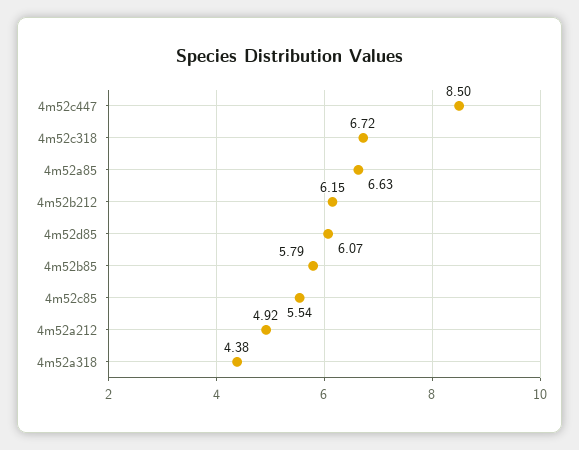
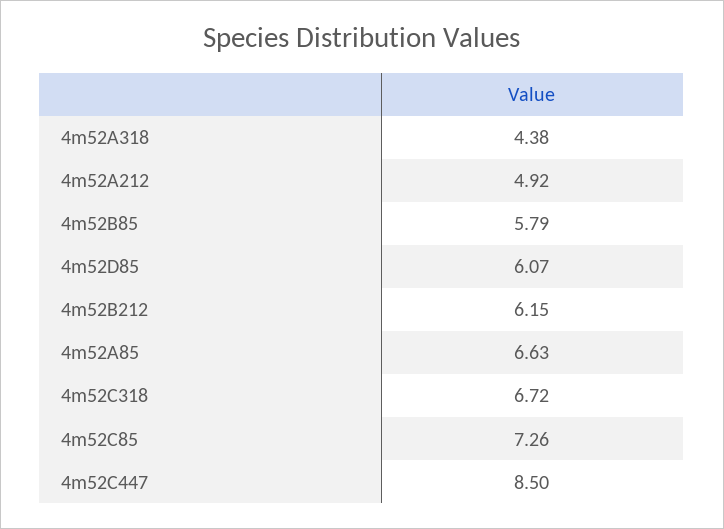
  {
    "4m52c447": 8.5,
    "4m52c318": 6.72,
    "4m52a85": 6.63,
    "4m52b212": 6.15,
    "4m52d85": 6.07,
    "4m52b85": 5.79,
-   "4m52c85": 5.54,
+   "4m52c85": 7.26,
    "4m52a212": 4.92,
    "4m52a318": 4.38
  }

